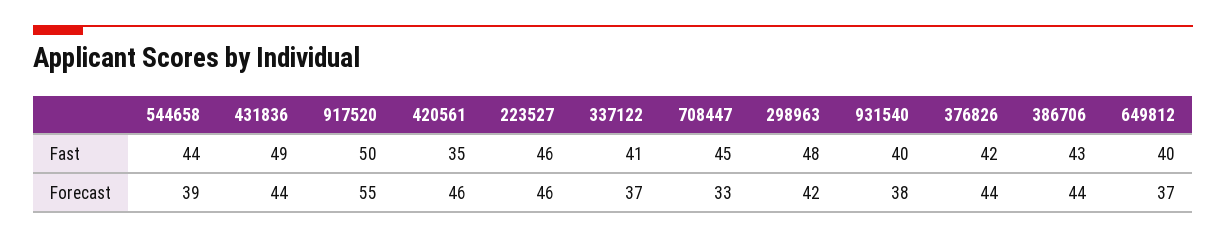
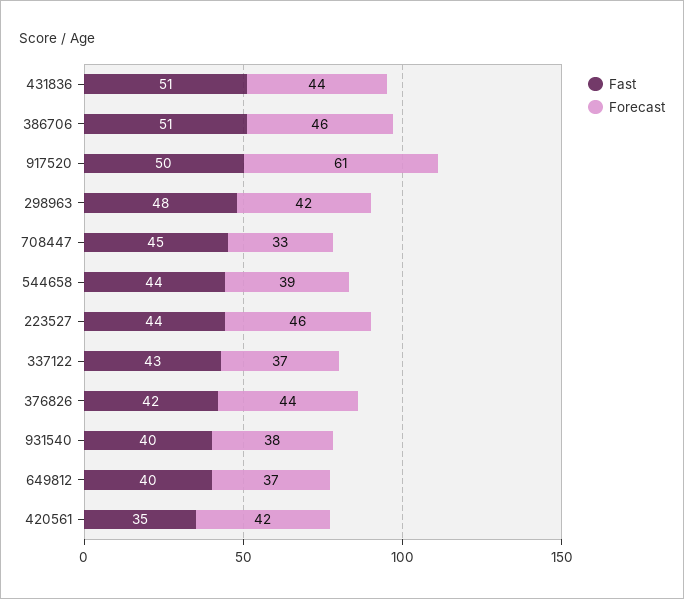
  {
    "Fast": {
      "544658": 44,
-     "431836": 49,
+     "431836": 51,
      "917520": 50,
      "420561": 35,
-     "223527": 46,
+     "223527": 44,
-     "337122": 41,
+     "337122": 43,
      "708447": 45,
      "298963": 48,
      "931540": 40,
      "376826": 42,
-     "386706": 43,
+     "386706": 51,
      "649812": 40
    },
    "Forecast": {
      "544658": 39,
      "431836": 44,
-     "917520": 55,
+     "917520": 61,
-     "420561": 46,
+     "420561": 42,
      "223527": 46,
      "337122": 37,
      "708447": 33,
      "298963": 42,
      "931540": 38,
      "376826": 44,
-     "386706": 44,
+     "386706": 46,
      "649812": 37
    }
  }

